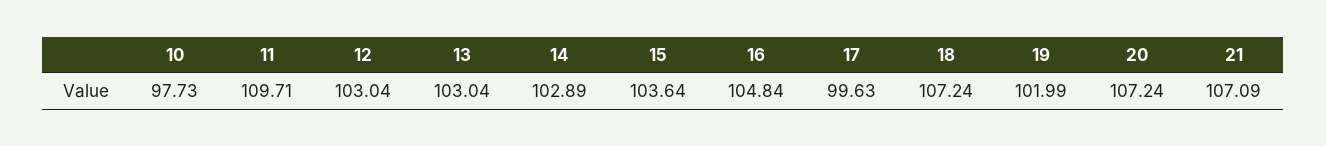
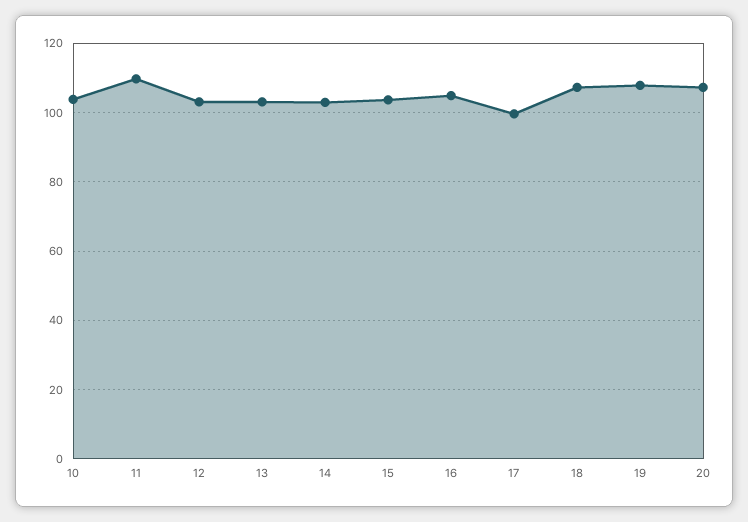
  {
-   "10": 97.73,
+   "10": 104,
    "11": 109.71,
    "12": 103.04,
    "13": 103.04,
    "14": 102.89,
    "15": 103.64,
    "16": 104.84,
    "17": 99.63,
    "18": 107.24,
-   "19": 101.99,
+   "19": 108,
-   "20": 107.24,
+   "20": 107.24
-   "21": 107.09
  }

